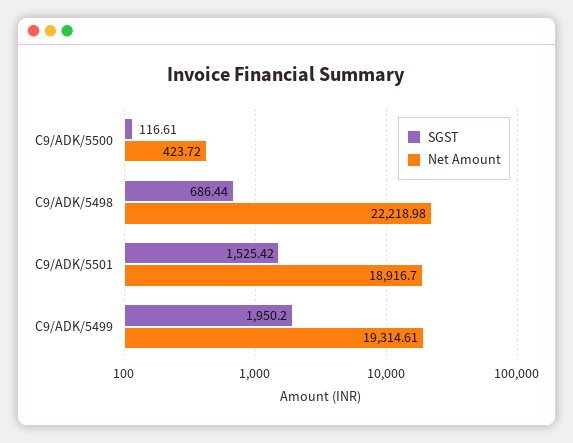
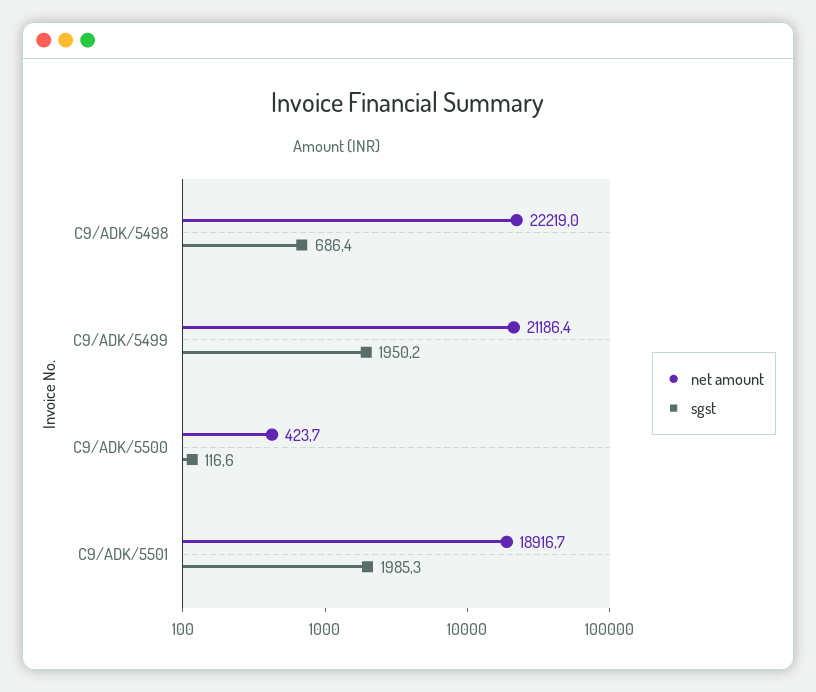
  {
    "SGST": {
      "C9/ADK/5500": 116.61,
      "C9/ADK/5498": 686.44,
-     "C9/ADK/5501": 1525.42,
+     "C9/ADK/5501": 1985.3,
      "C9/ADK/5499": 1950.2
    },
    "Net Amount": {
      "C9/ADK/5500": 423.72,
      "C9/ADK/5498": 22218.98,
      "C9/ADK/5501": 18916.7,
-     "C9/ADK/5499": 19314.61
+     "C9/ADK/5499": 21186.4
    }
  }

